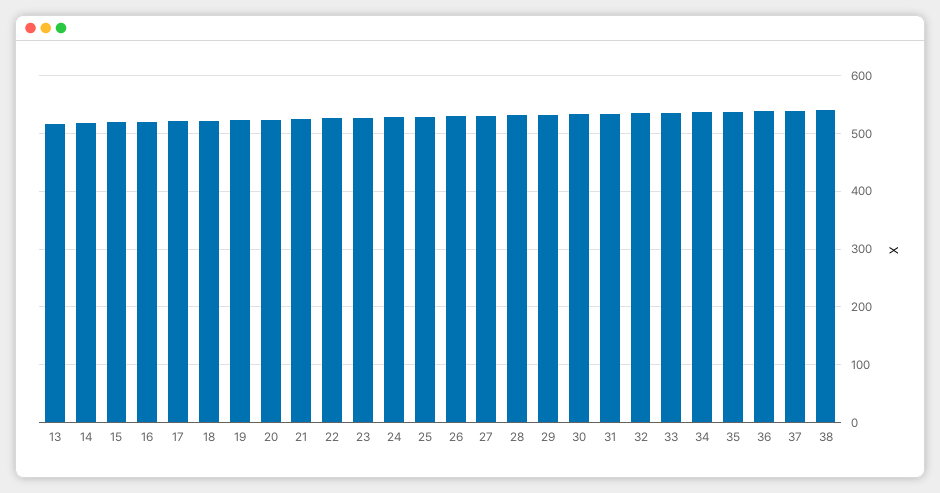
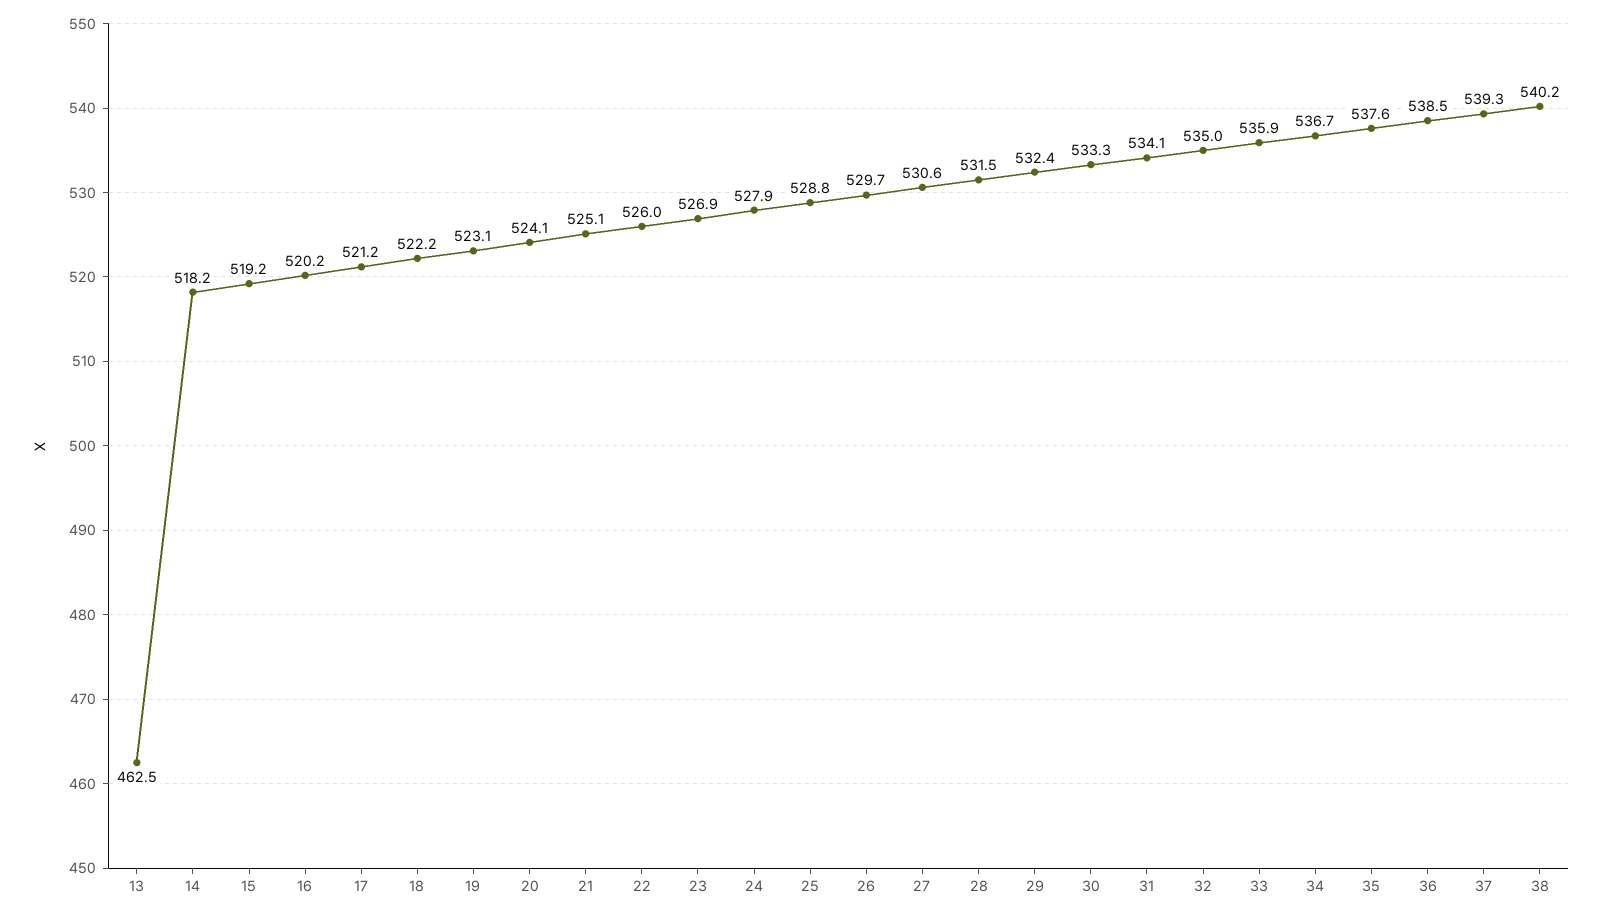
  {
-   "13": 520,
+   "13": 462.5,
    "14": 518.2,
    "15": 519.2,
    "16": 520.2,
    "17": 521.2,
    "18": 522.2,
    "19": 523.1,
    "20": 524.1,
    "21": 525.1,
    "22": 526,
    "23": 526.9,
    "24": 527.9,
    "25": 528.8,
    "26": 529.7,
    "27": 530.6,
    "28": 531.5,
    "29": 532.4,
    "30": 533.3,
    "31": 534.1,
    "32": 535,
    "33": 535.9,
    "34": 536.7,
    "35": 537.6,
    "36": 538.5,
    "37": 539.3,
    "38": 540.2
  }

